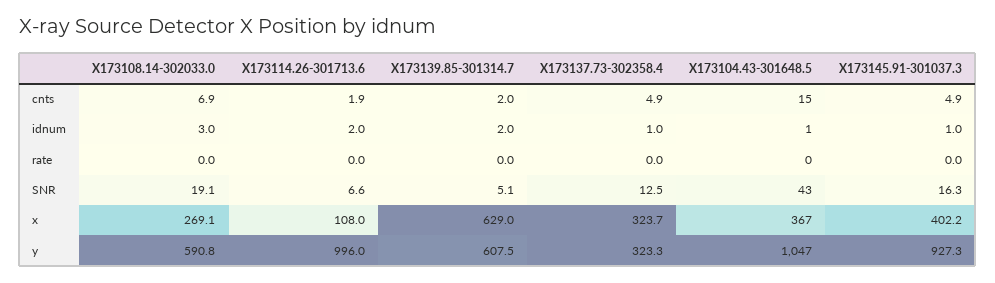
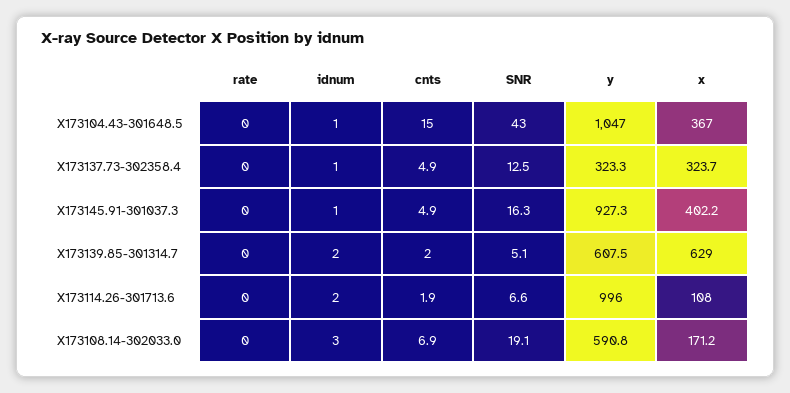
  {
    "X173108.14-302033.0": {
      "cnts": 6.9,
      "idnum": 3,
      "rate": 0,
      "SNR": 19.1,
-     "x": 269.1,
+     "x": 171.2,
      "y": 590.8
    },
    "X173114.26-301713.6": {
      "cnts": 1.9,
      "idnum": 2,
      "rate": 0,
      "SNR": 6.6,
      "x": 108,
      "y": 996
    },
    "X173139.85-301314.7": {
      "cnts": 2,
      "idnum": 2,
      "rate": 0,
      "SNR": 5.1,
      "x": 629,
      "y": 607.5
    },
    "X173137.73-302358.4": {
      "cnts": 4.9,
      "idnum": 1,
      "rate": 0,
      "SNR": 12.5,
      "x": 323.7,
      "y": 323.3
    },
    "X173104.43-301648.5": {
      "cnts": 15,
      "idnum": 1,
      "rate": 0,
      "SNR": 43,
      "x": 367,
      "y": 1047
    },
    "X173145.91-301037.3": {
      "cnts": 4.9,
      "idnum": 1,
      "rate": 0,
      "SNR": 16.3,
      "x": 402.2,
      "y": 927.3
    }
  }

